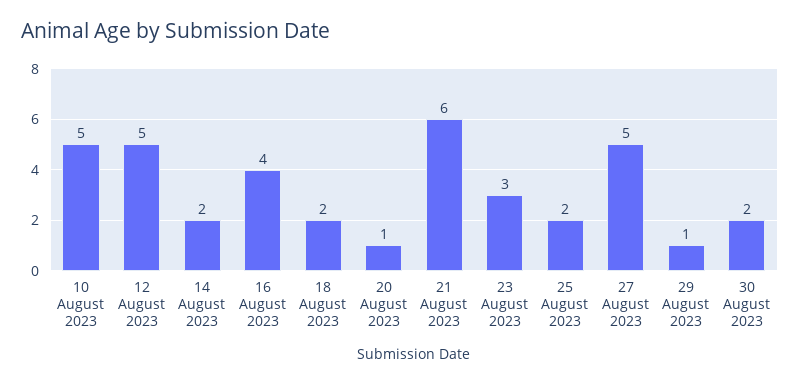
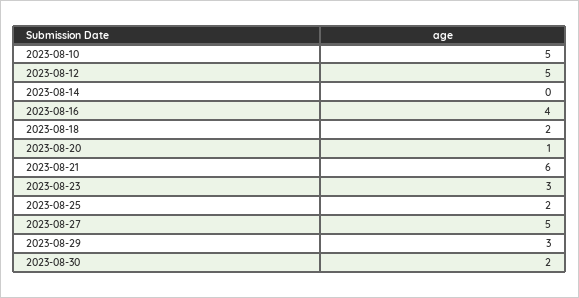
  {
    "10 August 2023": 5,
    "12 August 2023": 5,
-   "14 August 2023": 2,
+   "14 August 2023": 0,
    "16 August 2023": 4,
    "18 August 2023": 2,
    "20 August 2023": 1,
    "21 August 2023": 6,
    "23 August 2023": 3,
    "25 August 2023": 2,
    "27 August 2023": 5,
-   "29 August 2023": 1,
+   "29 August 2023": 3,
    "30 August 2023": 2
  }

